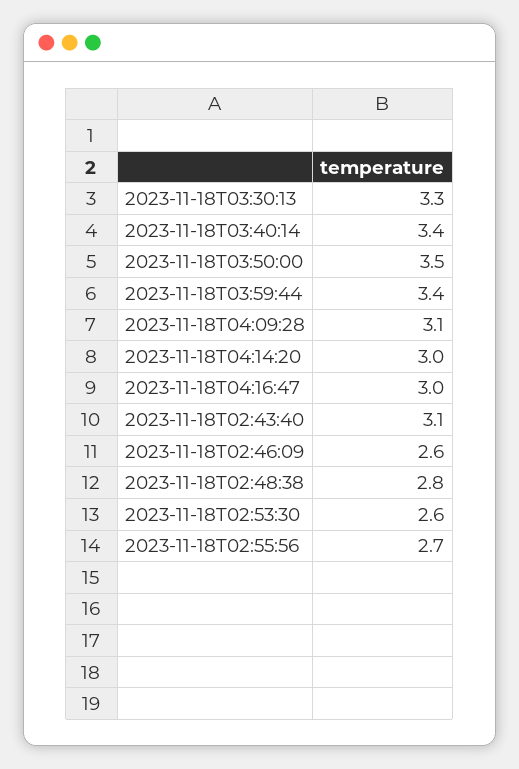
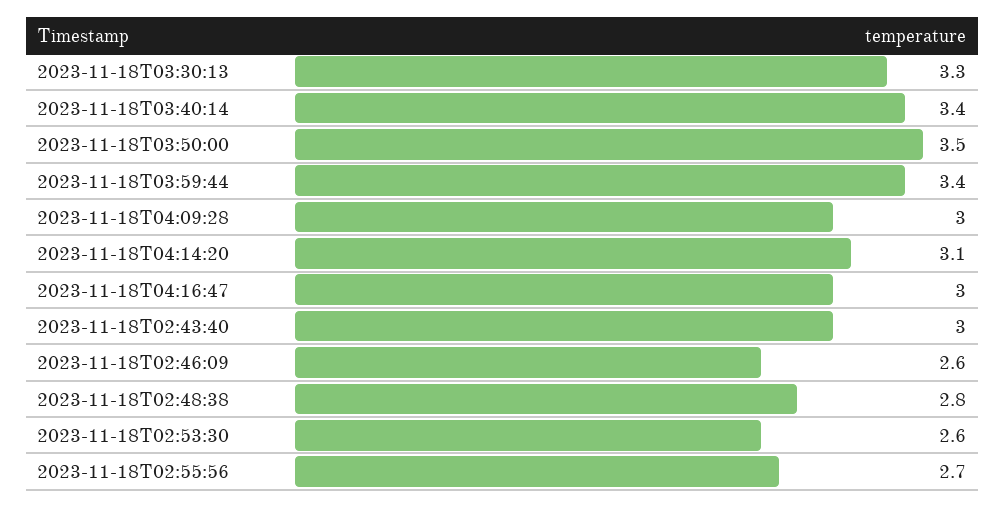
  {
    "2023-11-18T03:30:13": 3.3,
    "2023-11-18T03:40:14": 3.4,
    "2023-11-18T03:50:00": 3.5,
    "2023-11-18T03:59:44": 3.4,
-   "2023-11-18T04:09:28": 3.1,
+   "2023-11-18T04:09:28": 3,
-   "2023-11-18T04:14:20": 3,
+   "2023-11-18T04:14:20": 3.1,
    "2023-11-18T04:16:47": 3,
-   "2023-11-18T02:43:40": 3.1,
+   "2023-11-18T02:43:40": 3,
    "2023-11-18T02:46:09": 2.6,
    "2023-11-18T02:48:38": 2.8,
    "2023-11-18T02:53:30": 2.6,
    "2023-11-18T02:55:56": 2.7
  }

